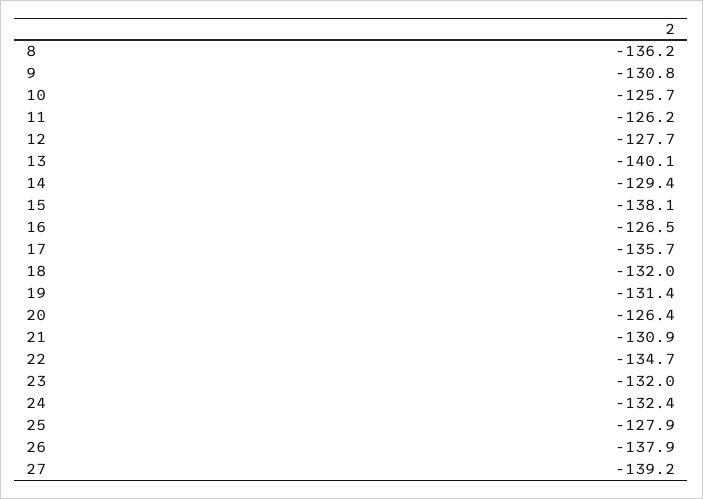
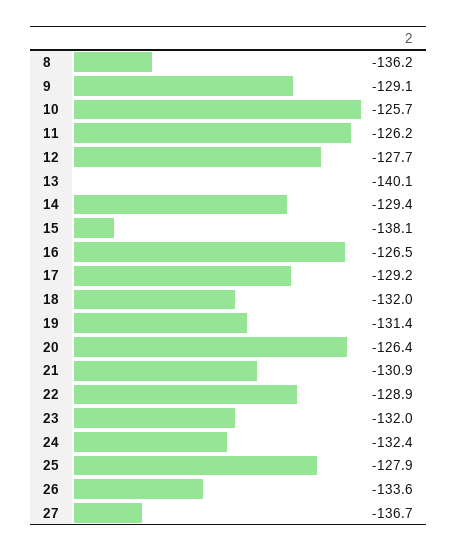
  {
    "8": -136.2,
-   "9": -130.8,
+   "9": -129.1,
    "10": -125.7,
    "11": -126.2,
    "12": -127.7,
    "13": -140.1,
    "14": -129.4,
    "15": -138.1,
    "16": -126.5,
-   "17": -135.7,
+   "17": -129.2,
    "18": -132,
    "19": -131.4,
    "20": -126.4,
    "21": -130.9,
-   "22": -134.7,
+   "22": -128.9,
    "23": -132,
    "24": -132.4,
    "25": -127.9,
-   "26": -137.9,
+   "26": -133.6,
-   "27": -139.2
+   "27": -136.7
  }

